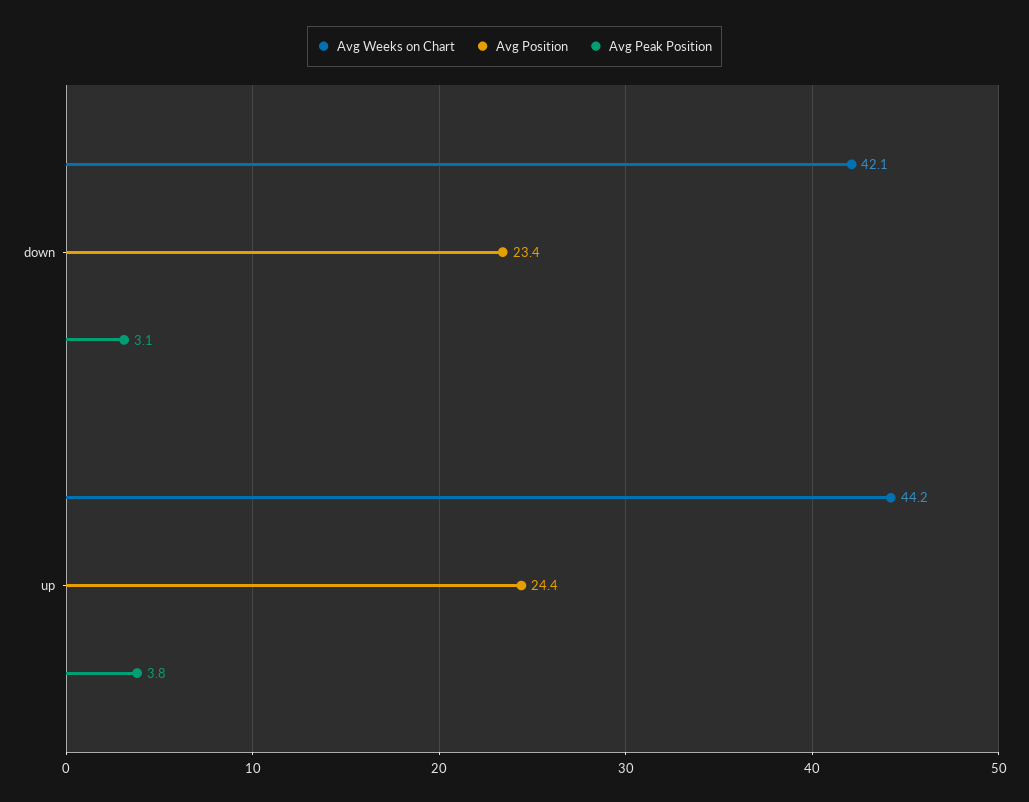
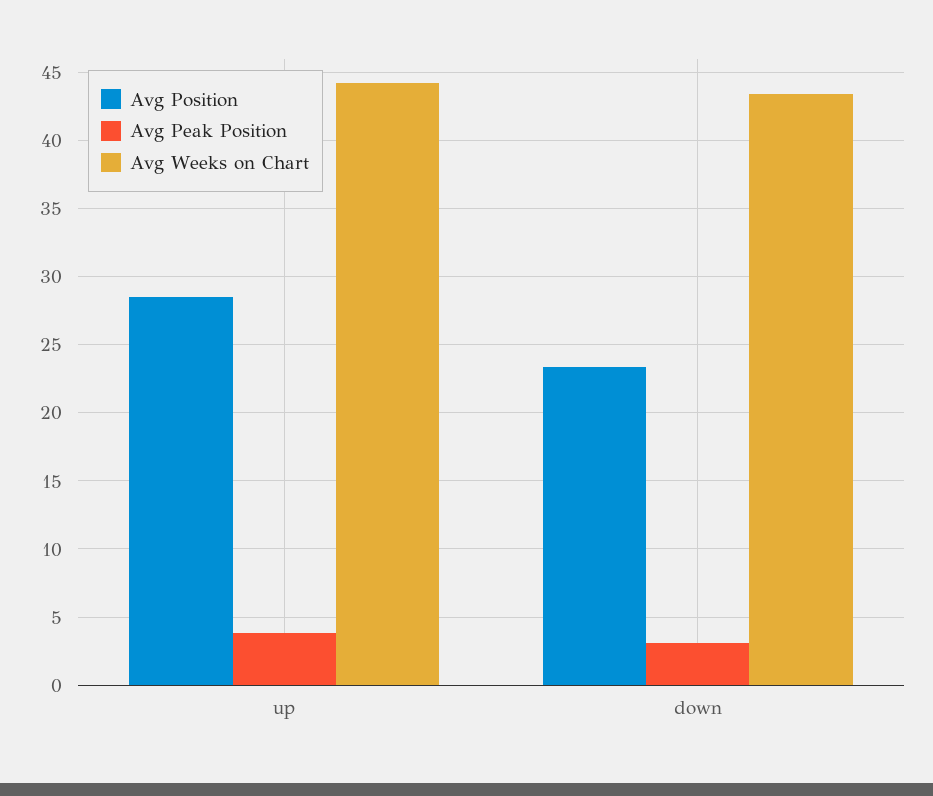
  {
    "Avg Weeks on Chart": {
-     "down": 42.1,
+     "down": 43.5,
      "up": 44.2
    },
    "Avg Position": {
      "down": 23.4,
-     "up": 24.4
+     "up": 28.5
    },
    "Avg Peak Position": {
      "down": 3.1,
      "up": 3.8
    }
  }

